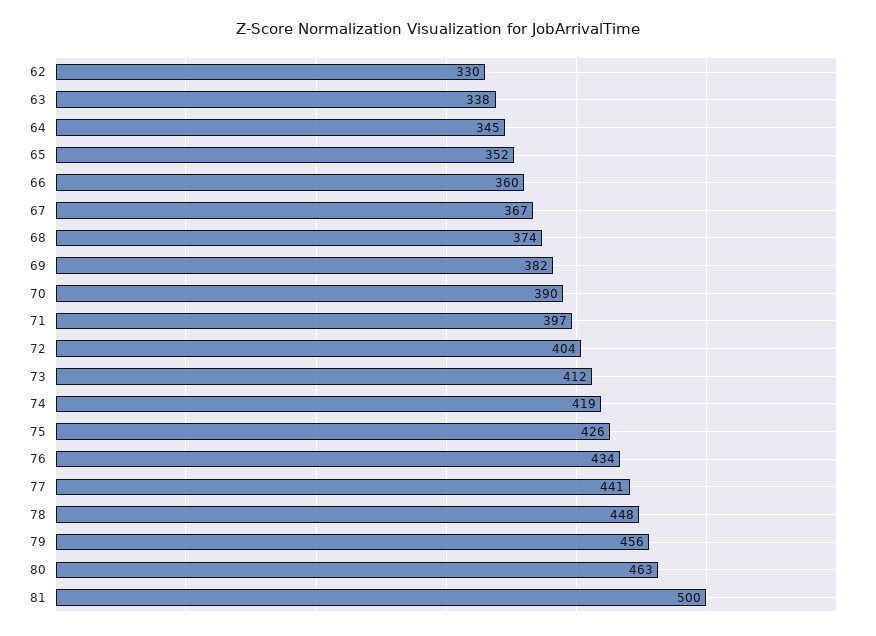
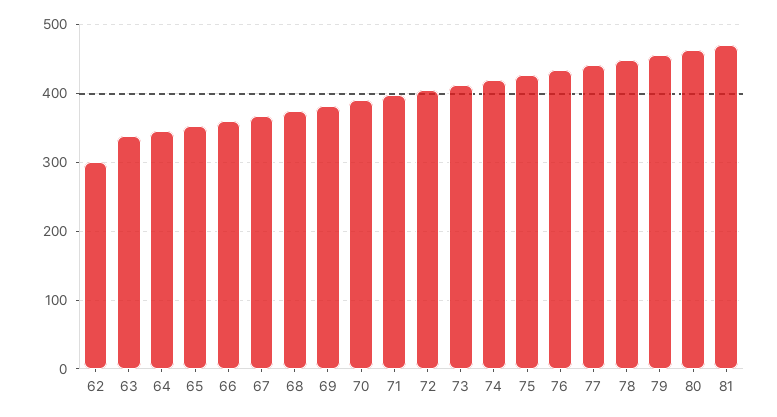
  {
-   "62": 330,
+   "62": 300,
    "63": 338,
    "64": 345,
    "65": 352,
    "66": 360,
    "67": 367,
    "68": 374,
    "69": 382,
    "70": 390,
    "71": 397,
    "72": 404,
    "73": 412,
    "74": 419,
    "75": 426,
    "76": 434,
    "77": 441,
    "78": 448,
    "79": 456,
    "80": 463,
-   "81": 500
+   "81": 470
  }

